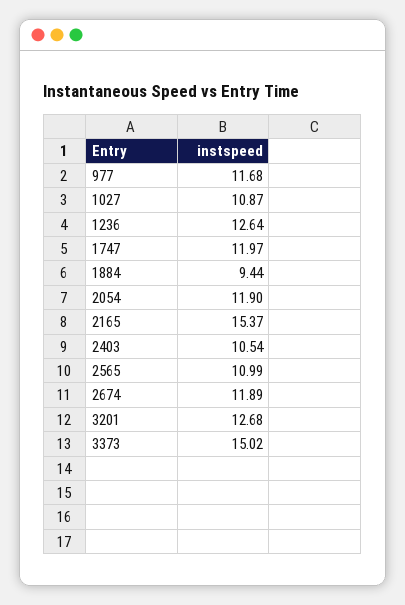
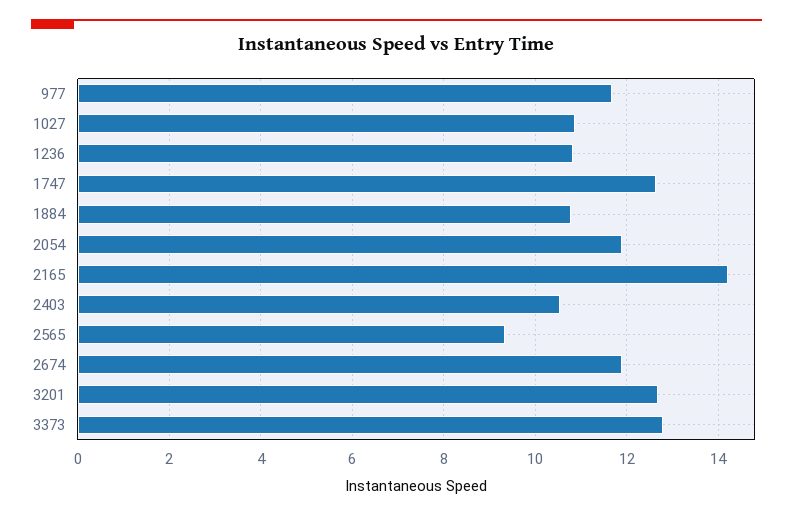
  {
    "977": 11.68,
    "1027": 10.87,
-   "1236": 12.64,
+   "1236": 10.8,
-   "1747": 11.97,
+   "1747": 12.6,
-   "1884": 9.44,
+   "1884": 10.8,
    "2054": 11.9,
-   "2165": 15.37,
+   "2165": 14.2,
    "2403": 10.54,
-   "2565": 10.99,
+   "2565": 9.4,
    "2674": 11.89,
    "3201": 12.68,
-   "3373": 15.02
+   "3373": 12.8
  }

